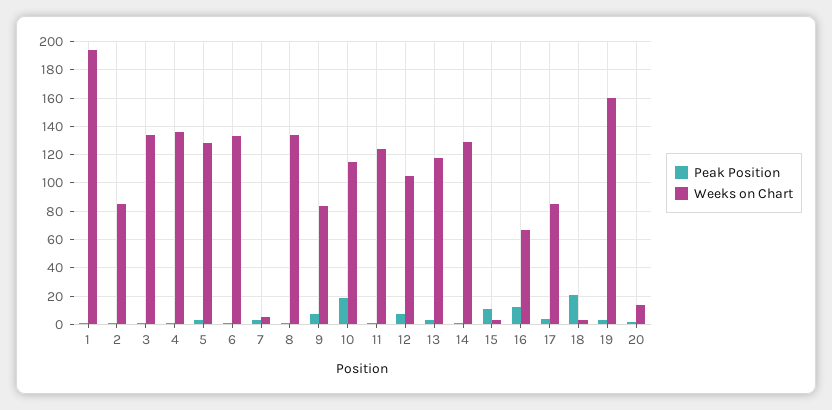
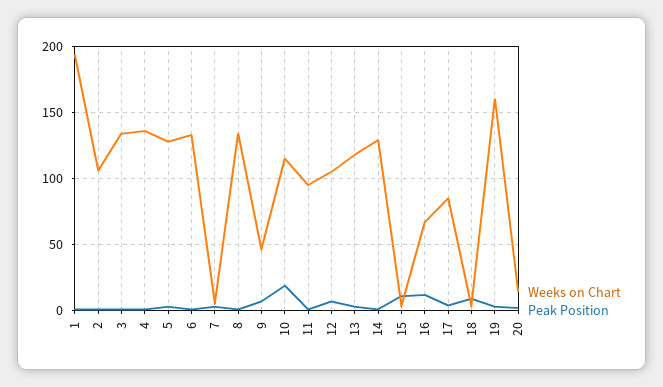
  {
    "Peak Position": {
      "1": 0,
      "2": 0,
      "3": 0,
      "4": 0,
      "5": 5,
      "6": 0,
      "7": 5,
      "8": 0,
      "9": 5,
      "10": 20,
      "11": 0,
      "12": 5,
      "13": 5,
      "14": 0,
      "15": 10,
      "16": 10,
      "17": 5,
-     "18": 20,
+     "18": 10,
      "19": 5,
      "20": 0
    },
    "Weeks on Chart": {
      "1": 195,
-     "2": 85,
+     "2": 105,
      "3": 135,
      "4": 135,
      "5": 130,
      "6": 135,
      "7": 5,
      "8": 135,
-     "9": 85,
+     "9": 45,
      "10": 115,
-     "11": 125,
+     "11": 95,
      "12": 105,
      "13": 120,
      "14": 130,
      "15": 5,
      "16": 65,
      "17": 85,
      "18": 5,
      "19": 160,
      "20": 15
    }
  }

